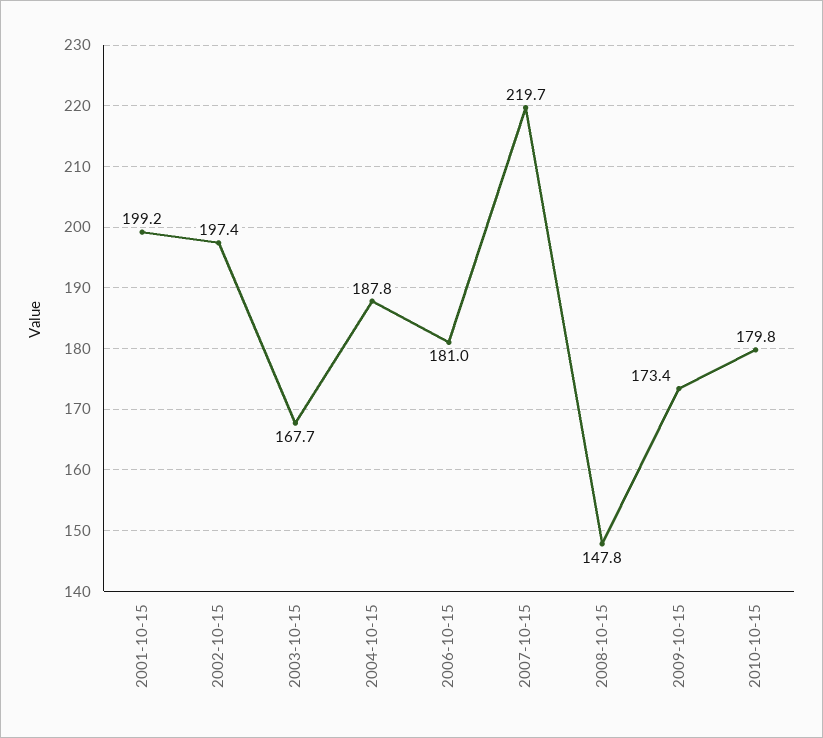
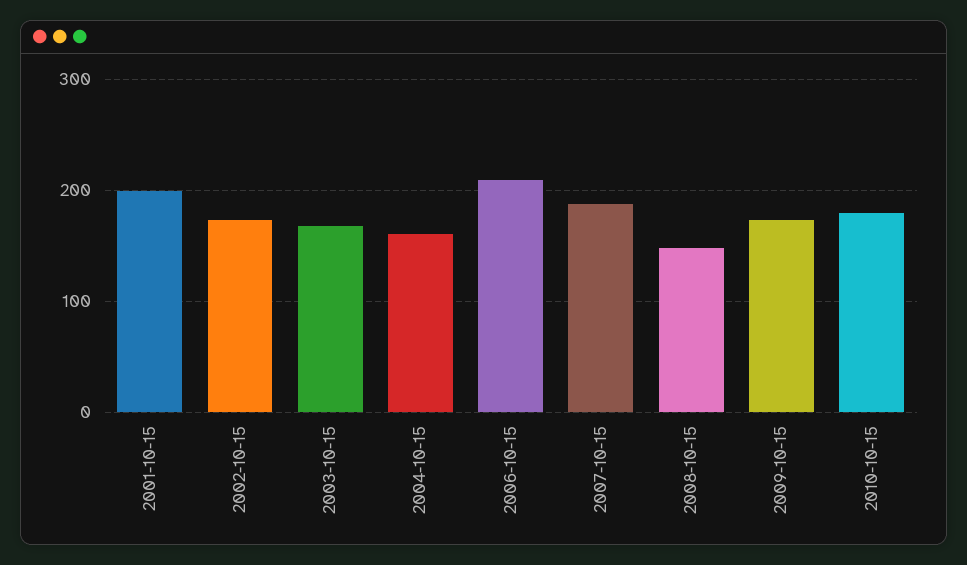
  {
    "2001-10-15": 199.2,
-   "2002-10-15": 197.4,
+   "2002-10-15": 170,
    "2003-10-15": 167.7,
-   "2004-10-15": 187.8,
+   "2004-10-15": 160,
-   "2006-10-15": 181,
+   "2006-10-15": 210,
-   "2007-10-15": 219.7,
+   "2007-10-15": 190,
    "2008-10-15": 147.8,
    "2009-10-15": 173.4,
    "2010-10-15": 179.8
  }

